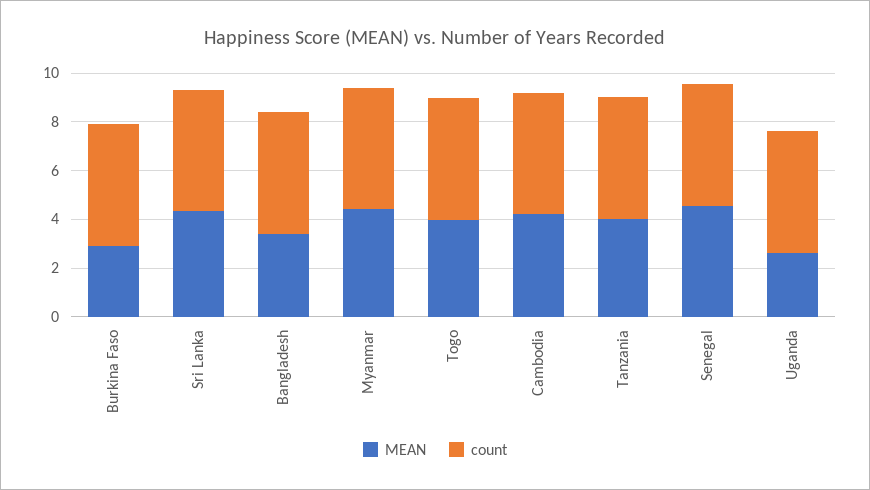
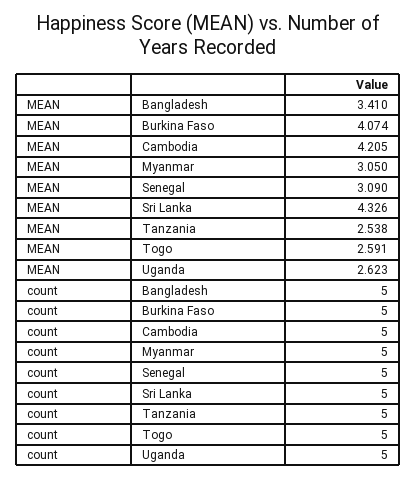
  {
    "MEAN": {
-     "Burkina Faso": 3,
+     "Burkina Faso": 4.074,
      "Sri Lanka": 4.326,
      "Bangladesh": 3.41,
-     "Myanmar": 4.5,
+     "Myanmar": 3.05,
-     "Togo": 4,
+     "Togo": 2.591,
      "Cambodia": 4.205,
-     "Tanzania": 4,
+     "Tanzania": 2.538,
-     "Senegal": 4.5,
+     "Senegal": 3.09,
      "Uganda": 2.623
    },
    "count": {
      "Burkina Faso": 5,
      "Sri Lanka": 5,
      "Bangladesh": 5,
      "Myanmar": 5,
      "Togo": 5,
      "Cambodia": 5,
      "Tanzania": 5,
      "Senegal": 5,
      "Uganda": 5
    }
  }

